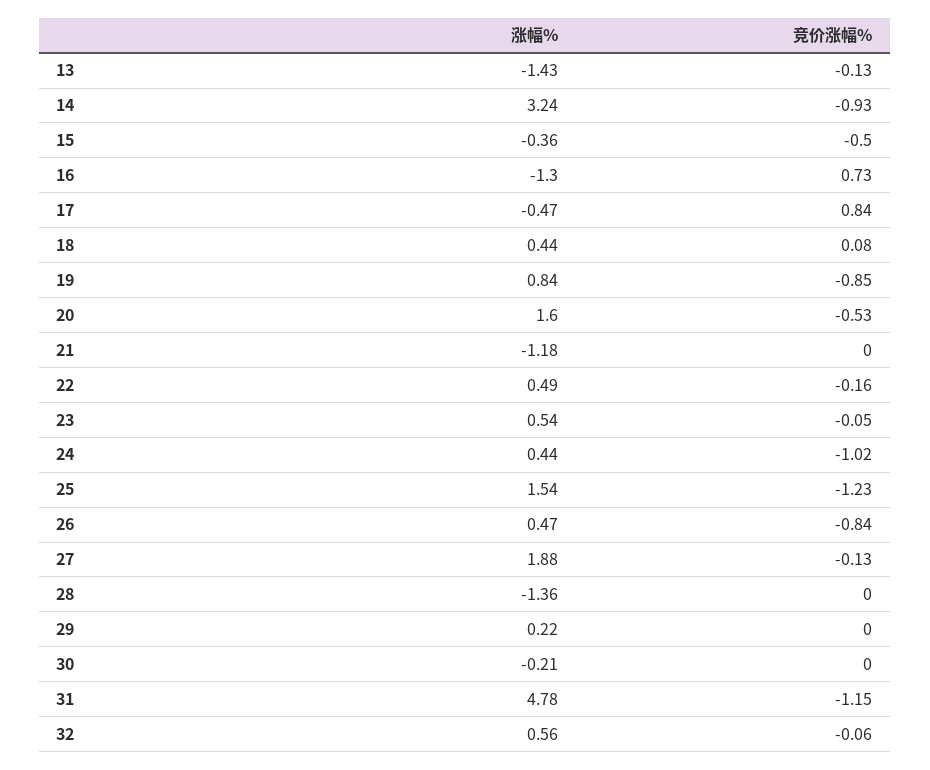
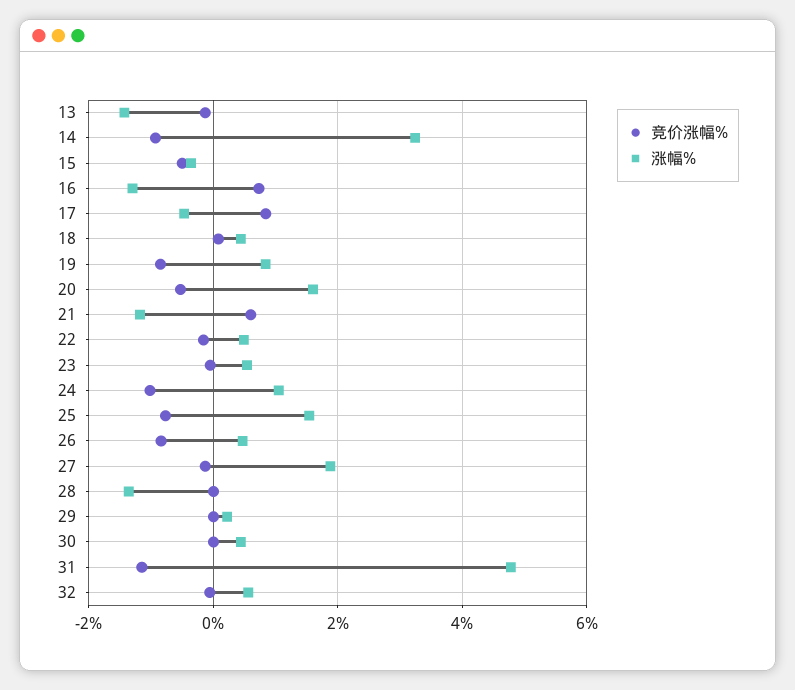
  {
    "涨幅%": {
      "13": -1.43,
      "14": 3.24,
      "15": -0.36,
      "16": -1.3,
      "17": -0.47,
      "18": 0.44,
      "19": 0.84,
      "20": 1.6,
      "21": -1.18,
      "22": 0.49,
      "23": 0.54,
-     "24": 0.44,
+     "24": 1,
      "25": 1.54,
      "26": 0.47,
      "27": 1.88,
      "28": -1.36,
      "29": 0.22,
-     "30": -0.21,
+     "30": 0.4,
      "31": 4.78,
      "32": 0.56
    },
    "竞价涨幅%": {
      "13": -0.13,
      "14": -0.93,
      "15": -0.5,
      "16": 0.73,
      "17": 0.84,
      "18": 0.08,
      "19": -0.85,
      "20": -0.53,
-     "21": 0,
+     "21": 0.6,
      "22": -0.16,
      "23": -0.05,
      "24": -1.02,
-     "25": -1.23,
+     "25": -0.8,
      "26": -0.84,
      "27": -0.13,
      "28": 0,
      "29": 0,
      "30": 0,
      "31": -1.15,
      "32": -0.06
    }
  }

